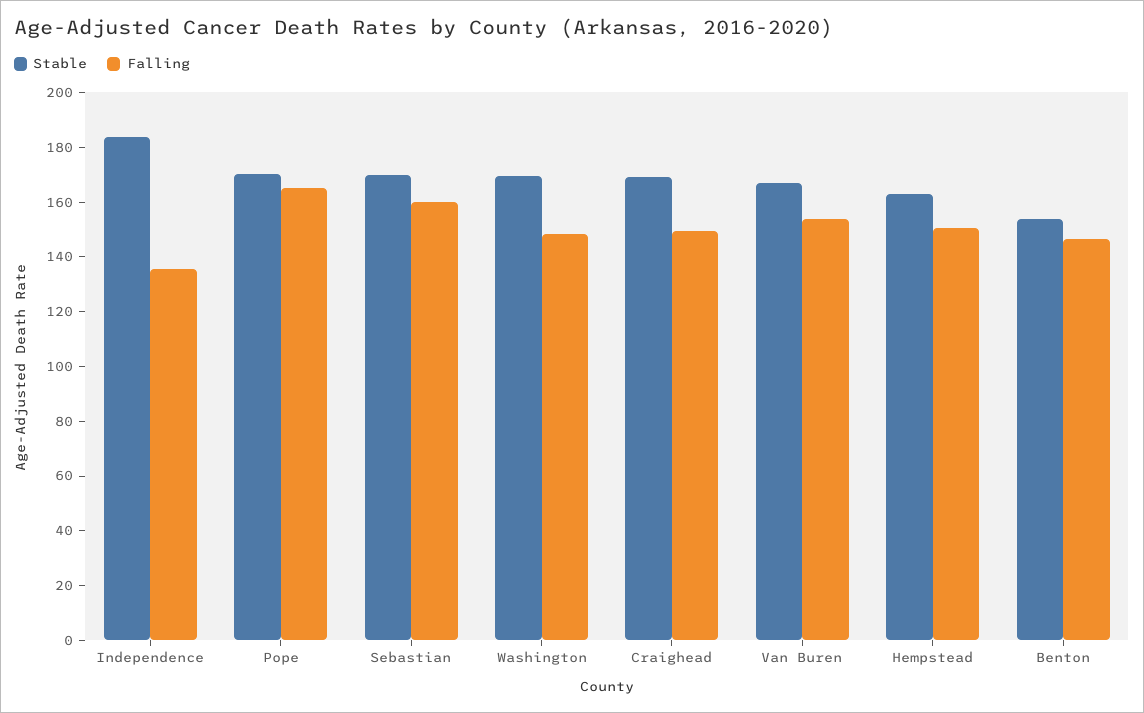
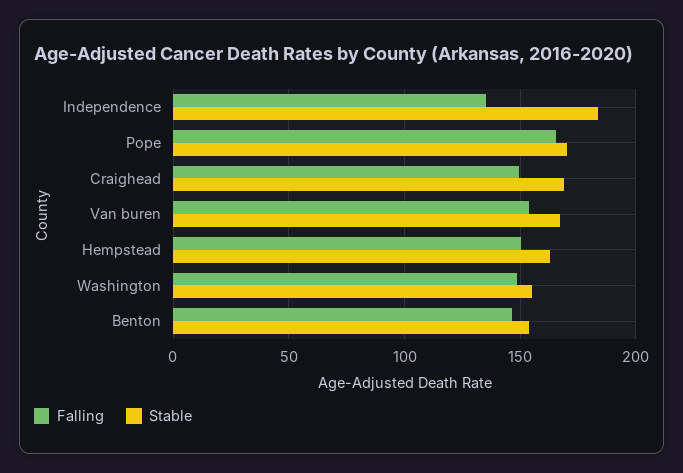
  {
    "Stable": {
      "Independence": 185,
      "Pope": 170,
-     "Sebastian": 170,
-     "Washington": 170,
+     "Washington": 155,
      "Craighead": 170,
      "Van Buren": 165,
      "Hempstead": 165,
      "Benton": 155
    },
    "Falling": {
      "Independence": 135,
      "Pope": 165,
-     "Sebastian": 160,
      "Washington": 150,
      "Craighead": 150,
      "Van Buren": 155,
      "Hempstead": 150,
      "Benton": 145
    }
  }

